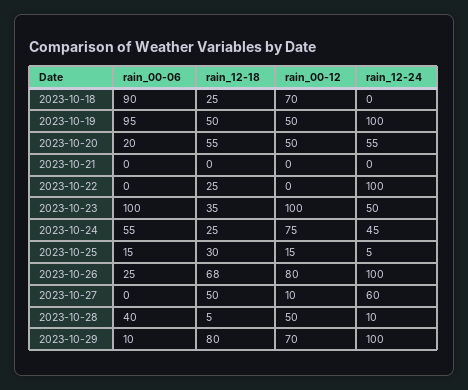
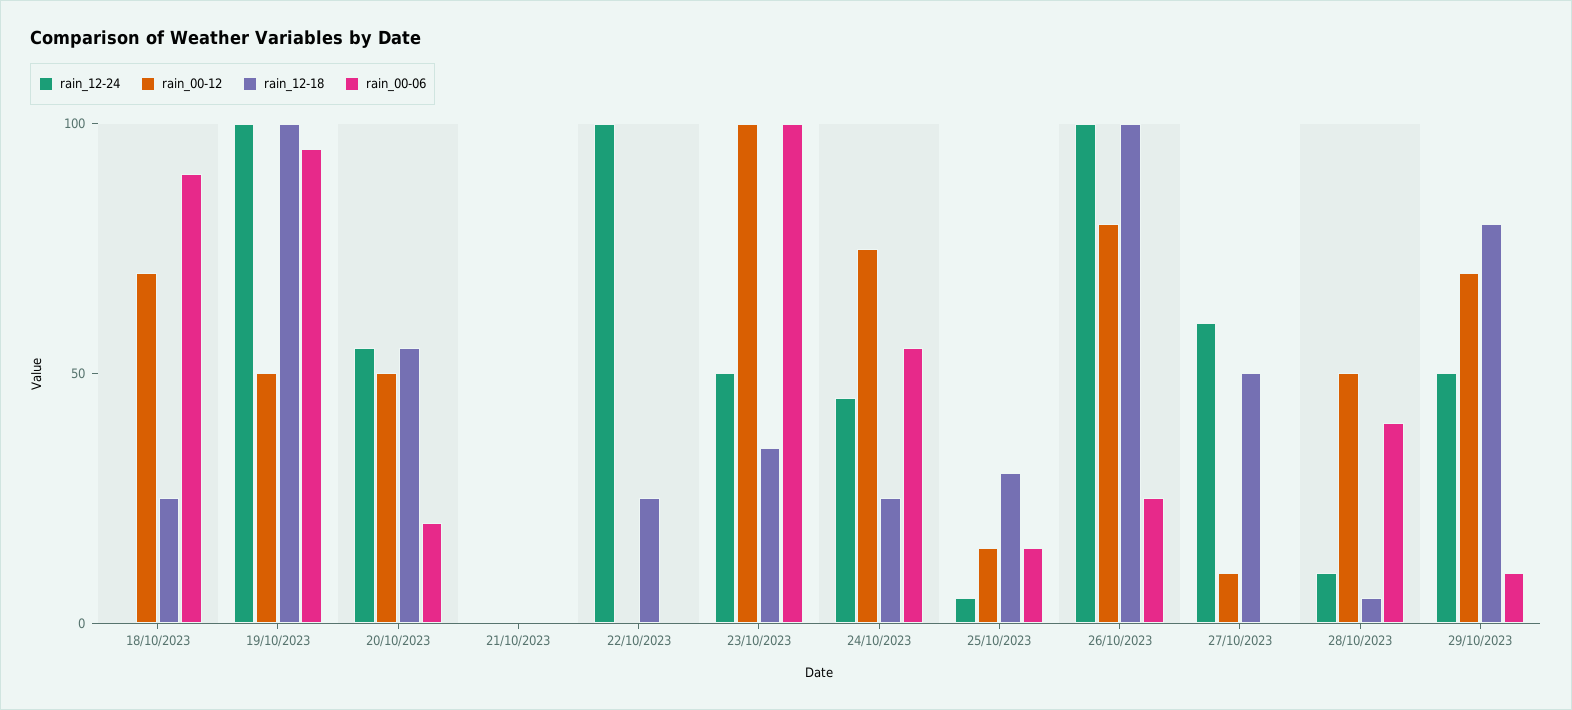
  {
    "rain_00-06": {
      "2023-10-18": 90,
      "2023-10-19": 95,
      "2023-10-20": 20,
      "2023-10-21": 0,
      "2023-10-22": 0,
      "2023-10-23": 100,
      "2023-10-24": 55,
      "2023-10-25": 15,
      "2023-10-26": 25,
      "2023-10-27": 0,
      "2023-10-28": 40,
      "2023-10-29": 10
    },
    "rain_12-18": {
      "2023-10-18": 25,
-     "2023-10-19": 50,
+     "2023-10-19": 100,
      "2023-10-20": 55,
      "2023-10-21": 0,
      "2023-10-22": 25,
      "2023-10-23": 35,
      "2023-10-24": 25,
      "2023-10-25": 30,
-     "2023-10-26": 68,
+     "2023-10-26": 100,
      "2023-10-27": 50,
      "2023-10-28": 5,
      "2023-10-29": 80
    },
    "rain_00-12": {
      "2023-10-18": 70,
      "2023-10-19": 50,
      "2023-10-20": 50,
      "2023-10-21": 0,
      "2023-10-22": 0,
      "2023-10-23": 100,
      "2023-10-24": 75,
      "2023-10-25": 15,
      "2023-10-26": 80,
      "2023-10-27": 10,
      "2023-10-28": 50,
      "2023-10-29": 70
    },
    "rain_12-24": {
      "2023-10-18": 0,
      "2023-10-19": 100,
      "2023-10-20": 55,
      "2023-10-21": 0,
      "2023-10-22": 100,
      "2023-10-23": 50,
      "2023-10-24": 45,
      "2023-10-25": 5,
      "2023-10-26": 100,
      "2023-10-27": 60,
      "2023-10-28": 10,
-     "2023-10-29": 100
+     "2023-10-29": 50
    }
  }

